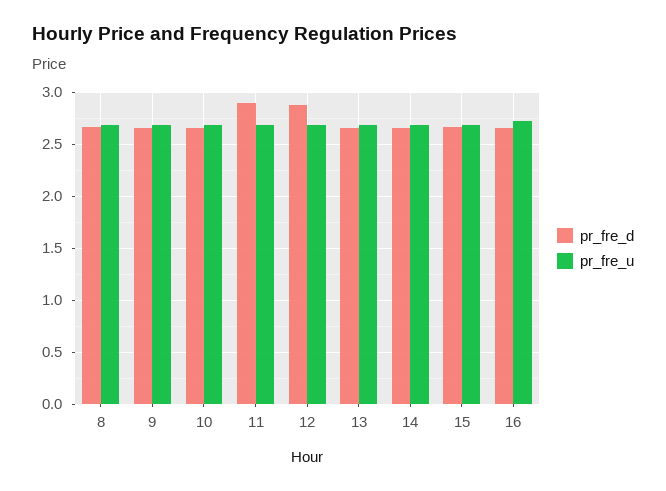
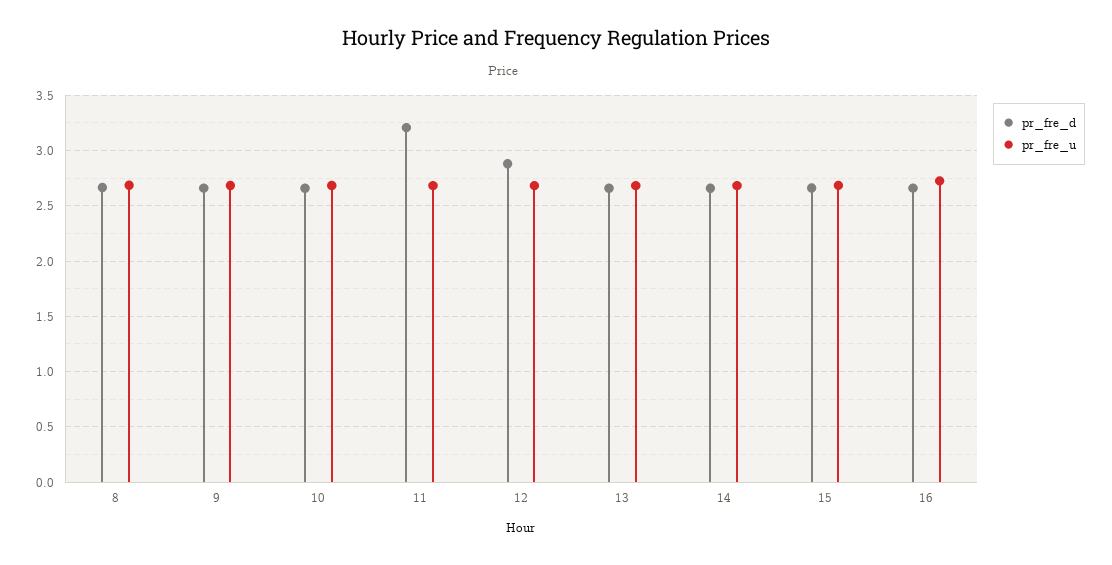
  {
    "pr_fre_d": {
      "8": 2.7,
      "9": 2.7,
      "10": 2.7,
-     "11": 2.9,
+     "11": 3.2,
      "12": 2.9,
      "13": 2.7,
      "14": 2.7,
      "15": 2.7,
      "16": 2.7
    },
    "pr_fre_u": {
      "8": 2.7,
      "9": 2.7,
      "10": 2.7,
      "11": 2.7,
      "12": 2.7,
      "13": 2.7,
      "14": 2.7,
      "15": 2.7,
      "16": 2.7
    }
  }

